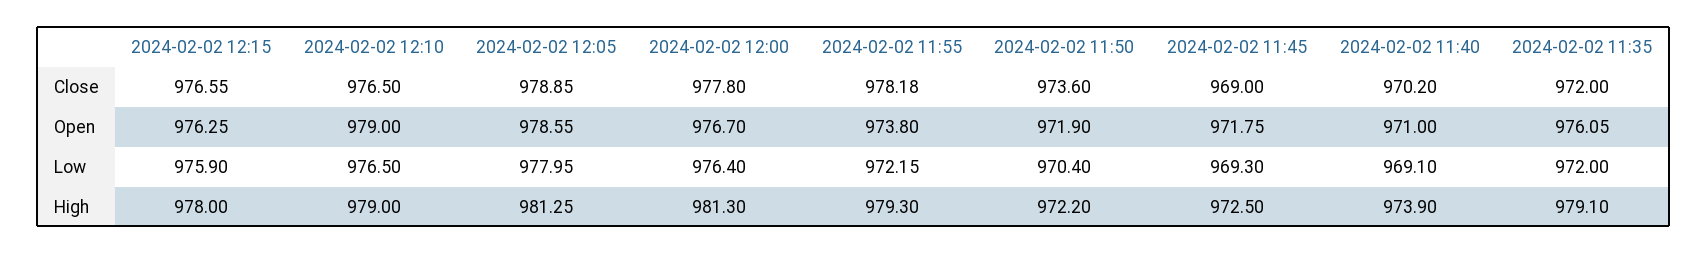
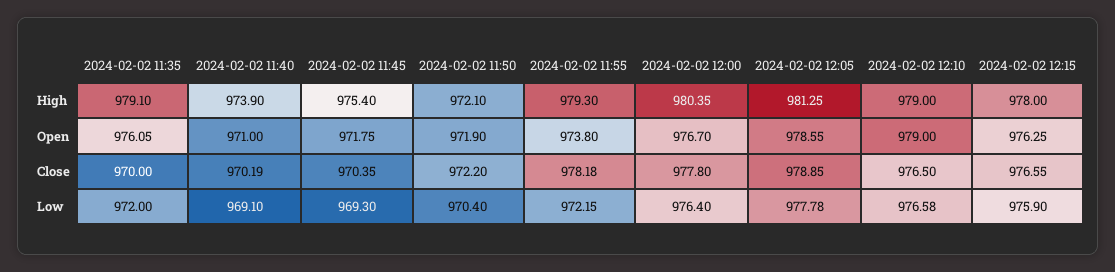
  {
    "2024-02-02 12:15": {
      "Close": 976.55,
      "Open": 976.25,
      "Low": 975.9,
      "High": 978
    },
    "2024-02-02 12:10": {
      "Close": 976.5,
      "Open": 979,
-     "Low": 976.5,
+     "Low": 976.58,
      "High": 979
    },
    "2024-02-02 12:05": {
      "Close": 978.85,
      "Open": 978.55,
-     "Low": 977.95,
+     "Low": 977.78,
      "High": 981.25
    },
    "2024-02-02 12:00": {
      "Close": 977.8,
      "Open": 976.7,
      "Low": 976.4,
-     "High": 981.3
+     "High": 980.35
    },
    "2024-02-02 11:55": {
      "Close": 978.18,
      "Open": 973.8,
      "Low": 972.15,
      "High": 979.3
    },
    "2024-02-02 11:50": {
-     "Close": 973.6,
+     "Close": 972.2,
      "Open": 971.9,
      "Low": 970.4,
-     "High": 972.2
+     "High": 972.1
    },
    "2024-02-02 11:45": {
-     "Close": 969,
+     "Close": 970.35,
      "Open": 971.75,
      "Low": 969.3,
-     "High": 972.5
+     "High": 975.4
    },
    "2024-02-02 11:40": {
-     "Close": 970.2,
+     "Close": 970.19,
      "Open": 971,
      "Low": 969.1,
      "High": 973.9
    },
    "2024-02-02 11:35": {
-     "Close": 972,
+     "Close": 970,
      "Open": 976.05,
      "Low": 972,
      "High": 979.1
    }
  }

